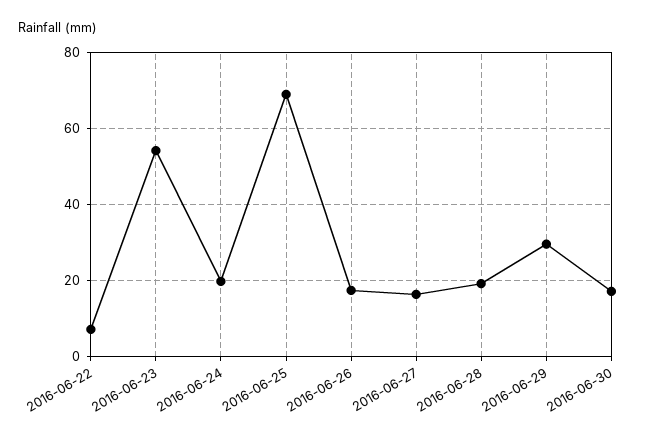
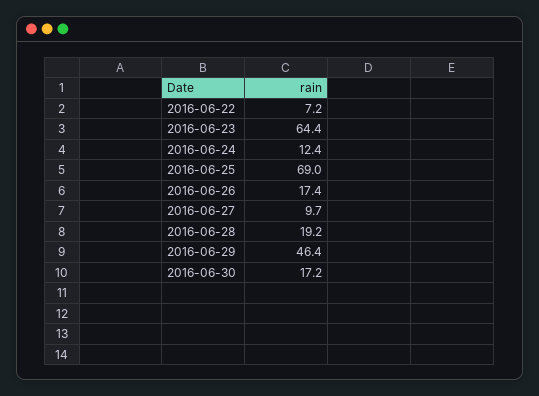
  {
    "2016-06-22": 7.2,
-   "2016-06-23": 54,
+   "2016-06-23": 64.4,
-   "2016-06-24": 20,
+   "2016-06-24": 12.4,
    "2016-06-25": 69,
    "2016-06-26": 17.4,
-   "2016-06-27": 16,
+   "2016-06-27": 9.7,
    "2016-06-28": 19.2,
-   "2016-06-29": 30,
+   "2016-06-29": 46.4,
    "2016-06-30": 17.2
  }

